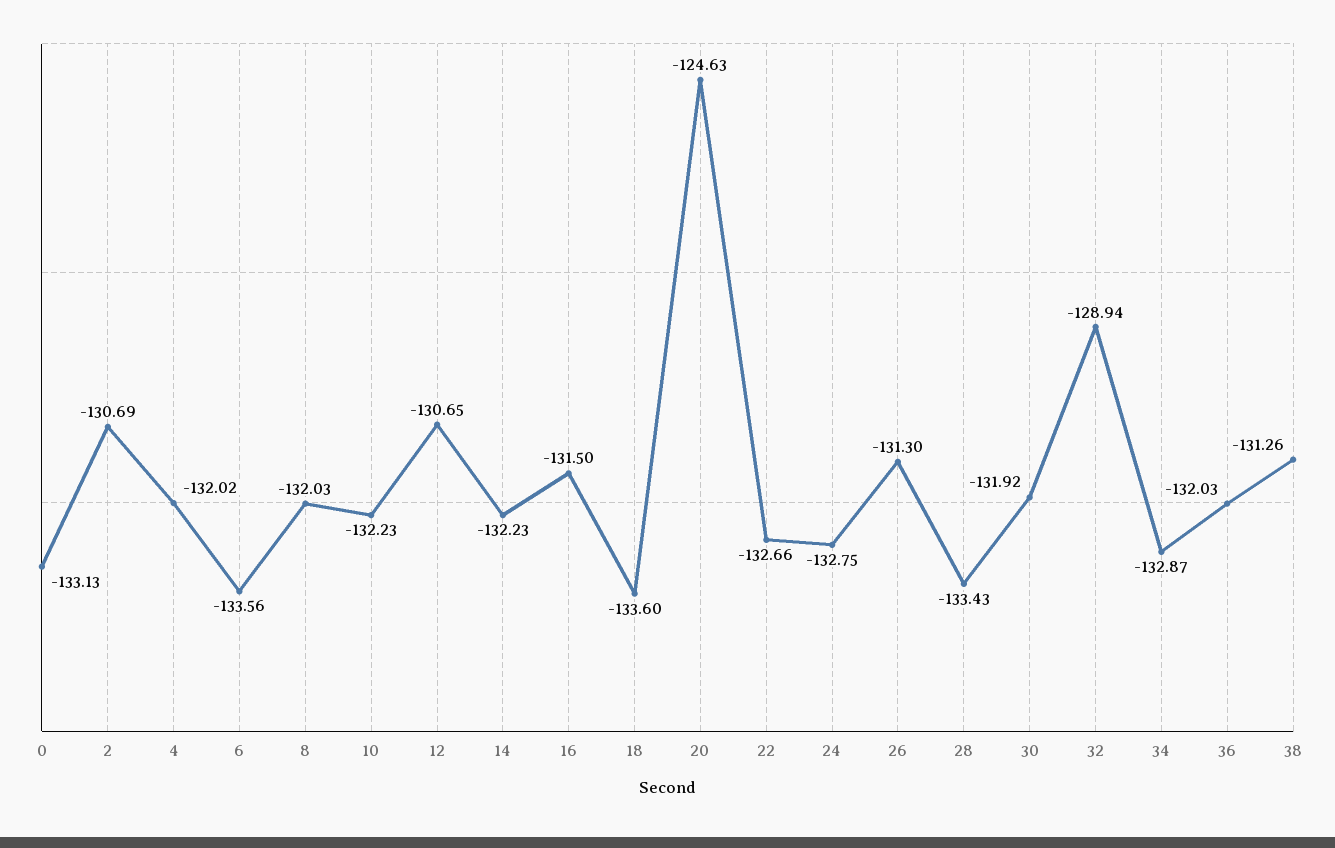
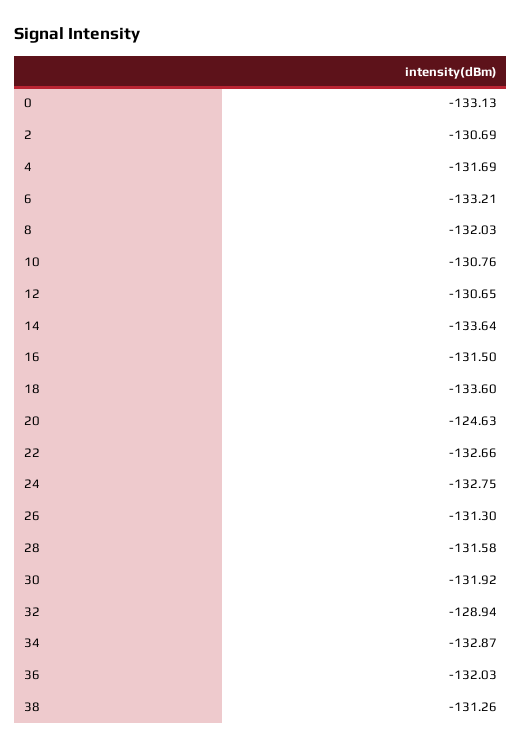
  {
    "0": -133.13,
    "2": -130.69,
-   "4": -132.02,
+   "4": -131.69,
-   "6": -133.56,
+   "6": -133.21,
    "8": -132.03,
-   "10": -132.23,
+   "10": -130.76,
    "12": -130.65,
-   "14": -132.23,
+   "14": -133.64,
    "16": -131.5,
    "18": -133.6,
    "20": -124.63,
    "22": -132.66,
    "24": -132.75,
    "26": -131.3,
-   "28": -133.43,
+   "28": -131.58,
    "30": -131.92,
    "32": -128.94,
    "34": -132.87,
    "36": -132.03,
    "38": -131.26
  }

